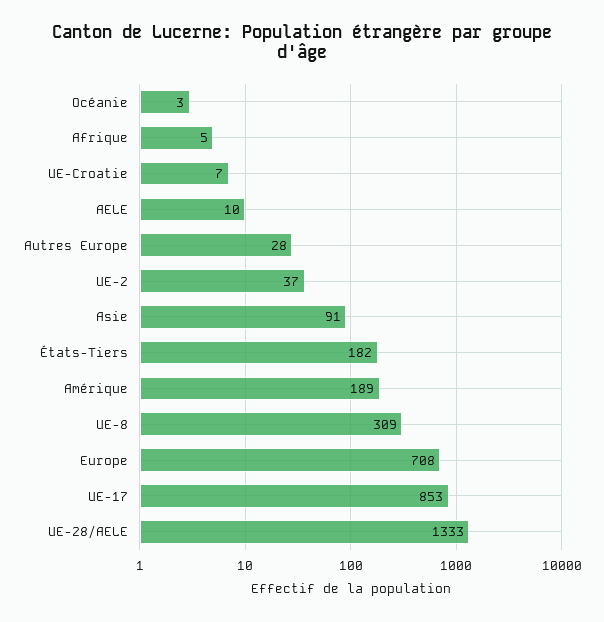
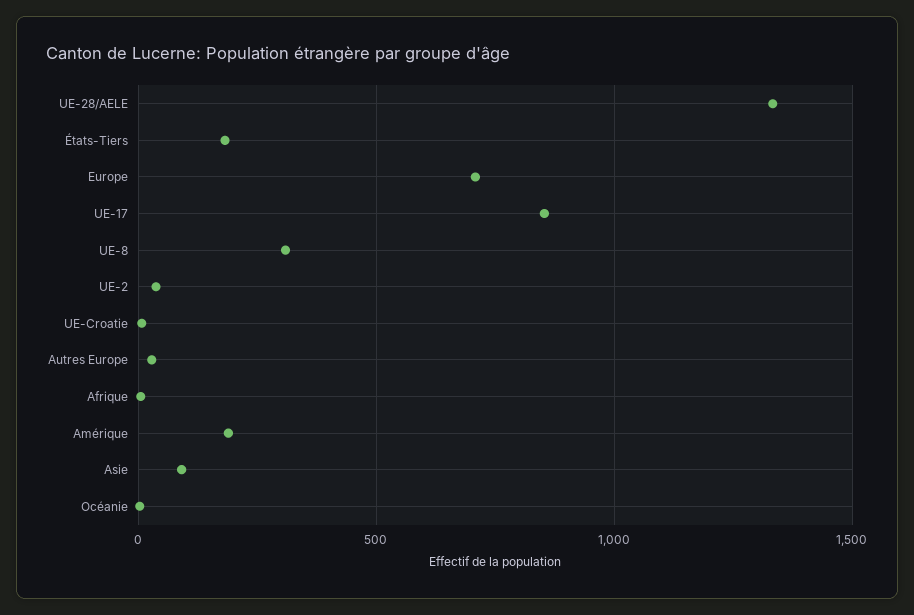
  {
    "Océanie": 3,
    "Afrique": 5,
    "UE-Croatie": 7,
-   "AELE": 10,
    "Autres Europe": 28,
    "UE-2": 37,
    "Asie": 91,
    "États-Tiers": 182,
    "Amérique": 189,
    "UE-8": 309,
    "Europe": 708,
    "UE-17": 853,
    "UE-28/AELE": 1333
  }

